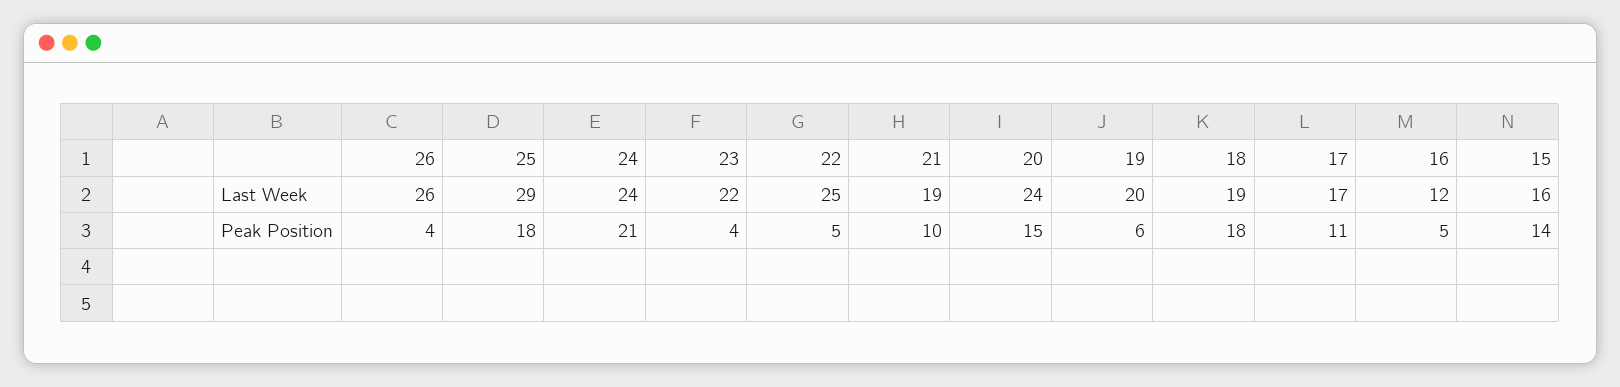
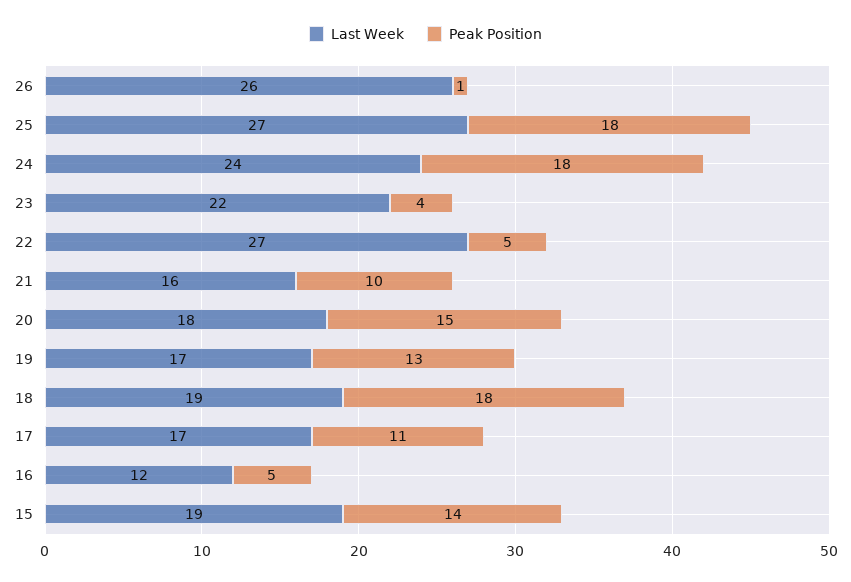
  {
    "Last Week": {
      "26": 26,
-     "25": 29,
+     "25": 27,
      "24": 24,
      "23": 22,
-     "22": 25,
+     "22": 27,
-     "21": 19,
+     "21": 16,
-     "20": 24,
+     "20": 18,
-     "19": 20,
+     "19": 17,
      "18": 19,
      "17": 17,
      "16": 12,
-     "15": 16
+     "15": 19
    },
    "Peak Position": {
-     "26": 4,
+     "26": 1,
      "25": 18,
-     "24": 21,
+     "24": 18,
      "23": 4,
      "22": 5,
      "21": 10,
      "20": 15,
-     "19": 6,
+     "19": 13,
      "18": 18,
      "17": 11,
      "16": 5,
      "15": 14
    }
  }

